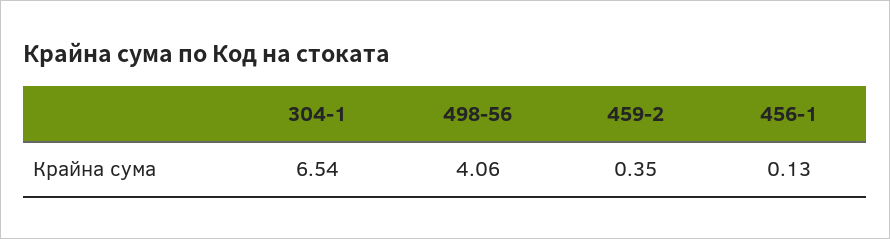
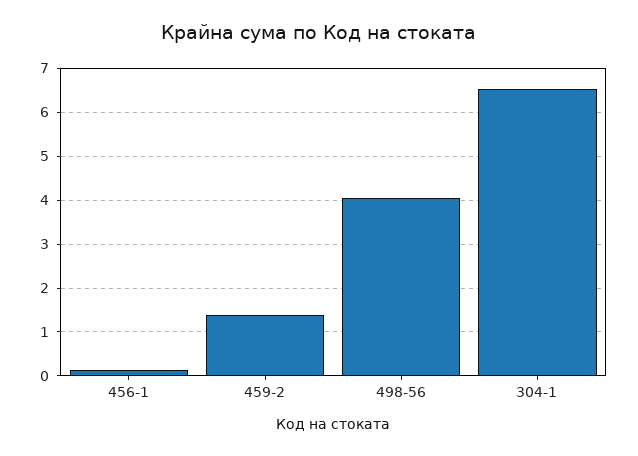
  {
    "304-1": 6.54,
    "498-56": 4.06,
-   "459-2": 0.35,
+   "459-2": 1.4,
    "456-1": 0.13
  }

